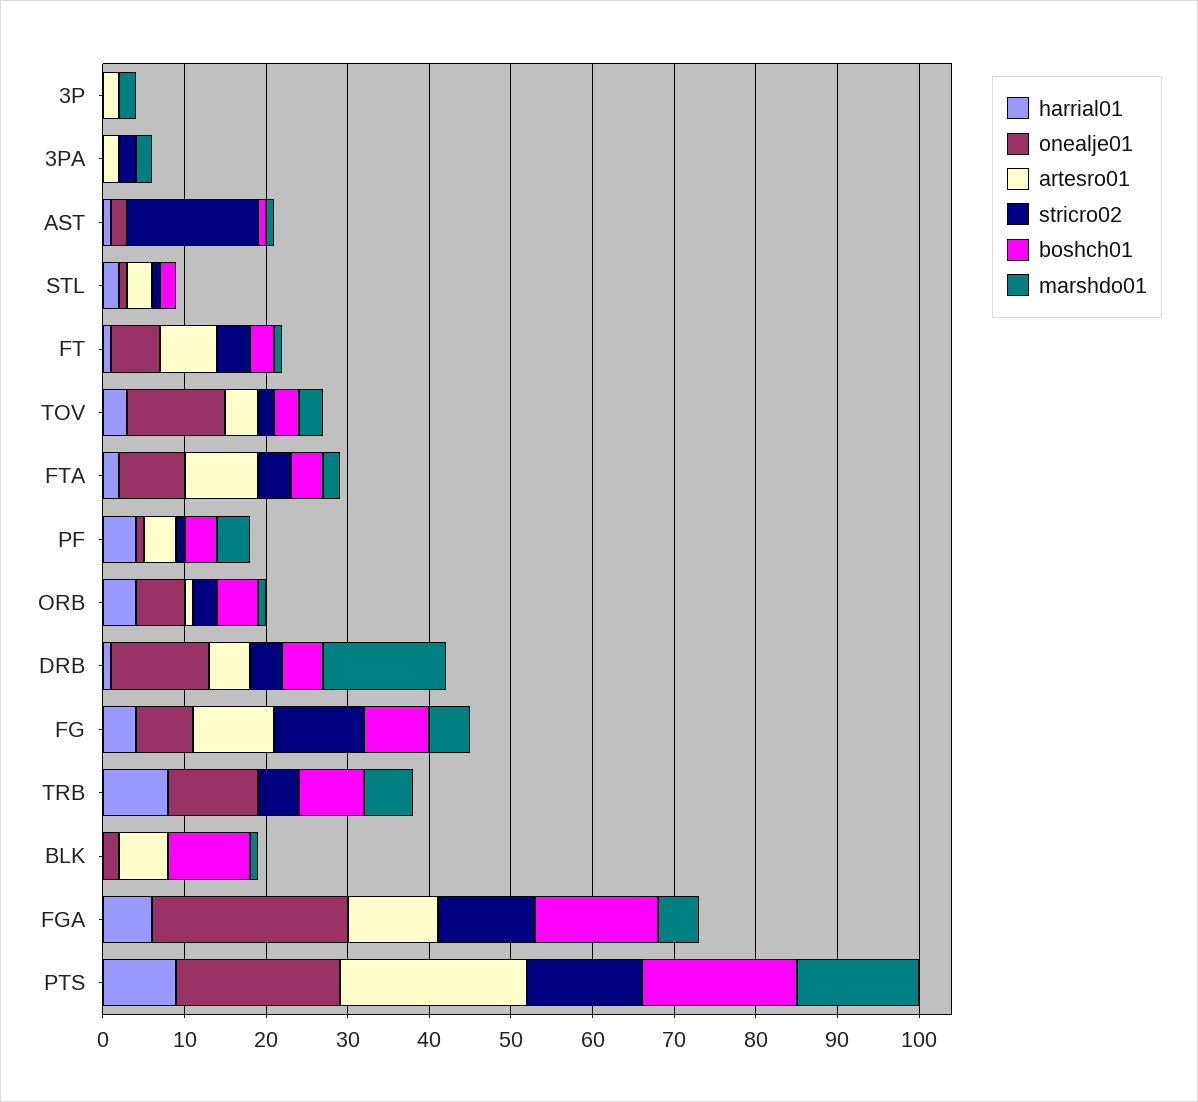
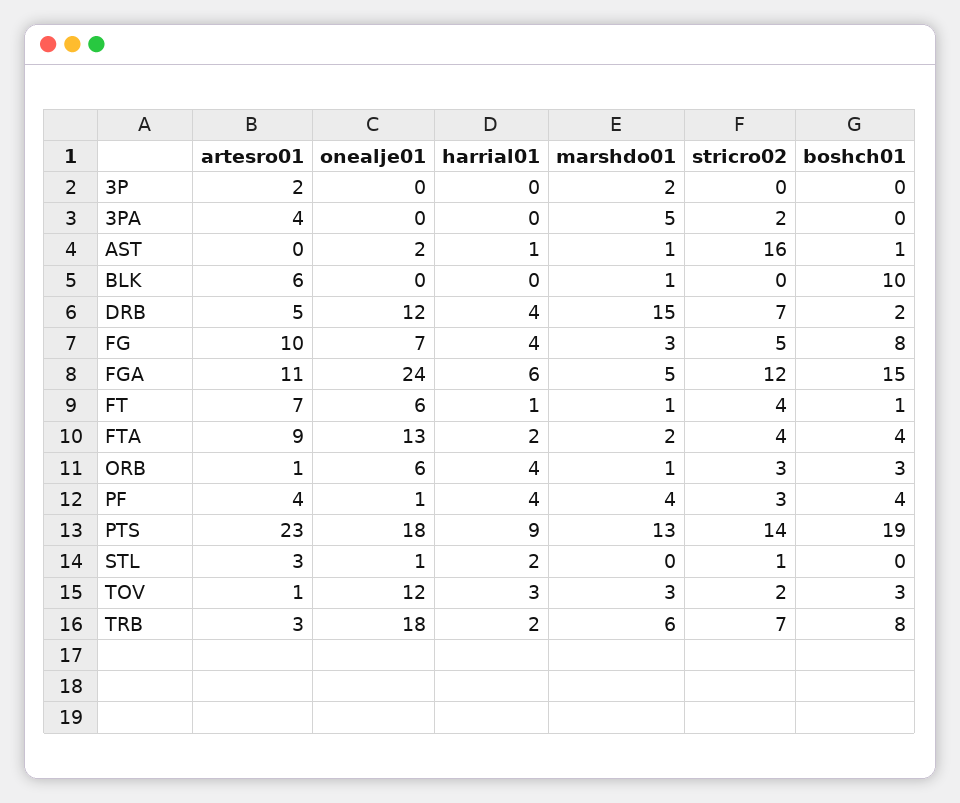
  {
    "harrial01": {
      "3P": 0,
      "3PA": 0,
      "AST": 1,
      "STL": 2,
      "FT": 1,
      "TOV": 3,
      "FTA": 2,
      "PF": 4,
      "ORB": 4,
-     "DRB": 1,
+     "DRB": 4,
      "FG": 4,
-     "TRB": 8,
+     "TRB": 2,
      "BLK": 0,
      "FGA": 6,
      "PTS": 9
    },
    "onealje01": {
      "3P": 0,
      "3PA": 0,
      "AST": 2,
      "STL": 1,
      "FT": 6,
      "TOV": 12,
-     "FTA": 8,
+     "FTA": 13,
      "PF": 1,
      "ORB": 6,
      "DRB": 12,
      "FG": 7,
-     "TRB": 11,
+     "TRB": 18,
-     "BLK": 2,
+     "BLK": 0,
      "FGA": 24,
-     "PTS": 20
+     "PTS": 18
    },
    "artesro01": {
      "3P": 2,
-     "3PA": 2,
+     "3PA": 4,
      "AST": 0,
      "STL": 3,
      "FT": 7,
-     "TOV": 4,
+     "TOV": 1,
      "FTA": 9,
      "PF": 4,
      "ORB": 1,
      "DRB": 5,
      "FG": 10,
-     "TRB": 0,
+     "TRB": 3,
      "BLK": 6,
      "FGA": 11,
      "PTS": 23
    },
    "stricro02": {
      "3P": 0,
      "3PA": 2,
      "AST": 16,
      "STL": 1,
      "FT": 4,
      "TOV": 2,
      "FTA": 4,
-     "PF": 1,
+     "PF": 3,
      "ORB": 3,
-     "DRB": 4,
+     "DRB": 7,
-     "FG": 11,
+     "FG": 5,
-     "TRB": 5,
+     "TRB": 7,
      "BLK": 0,
      "FGA": 12,
      "PTS": 14
    },
    "boshch01": {
      "3P": 0,
      "3PA": 0,
      "AST": 1,
-     "STL": 2,
+     "STL": 0,
-     "FT": 3,
+     "FT": 1,
      "TOV": 3,
      "FTA": 4,
      "PF": 4,
-     "ORB": 5,
+     "ORB": 3,
-     "DRB": 5,
+     "DRB": 2,
      "FG": 8,
      "TRB": 8,
      "BLK": 10,
      "FGA": 15,
      "PTS": 19
    },
    "marshdo01": {
      "3P": 2,
-     "3PA": 2,
+     "3PA": 5,
      "AST": 1,
      "STL": 0,
      "FT": 1,
      "TOV": 3,
      "FTA": 2,
      "PF": 4,
      "ORB": 1,
      "DRB": 15,
-     "FG": 5,
+     "FG": 3,
      "TRB": 6,
      "BLK": 1,
      "FGA": 5,
-     "PTS": 15
+     "PTS": 13
    }
  }

